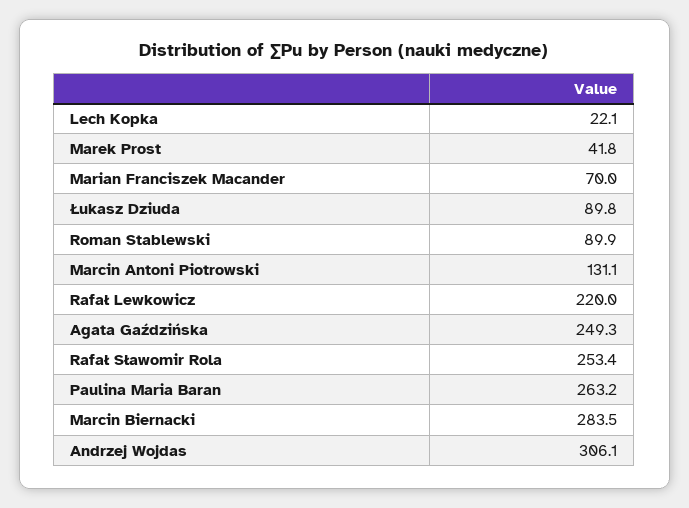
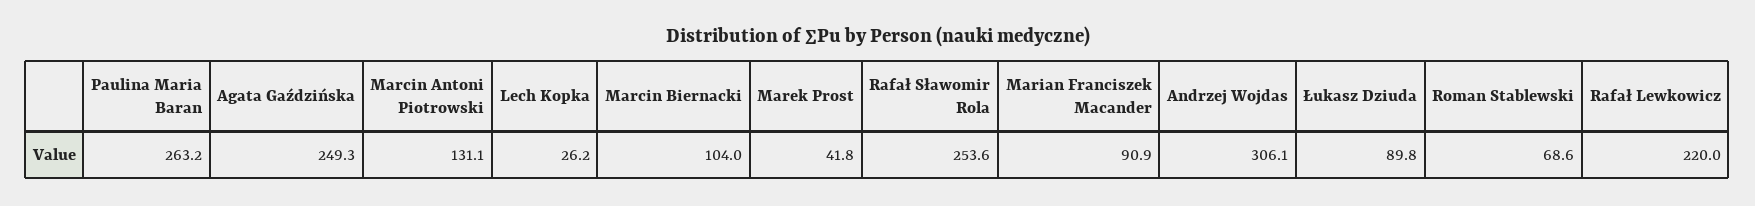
  {
-   "Lech Kopka": 22.1,
+   "Lech Kopka": 26.2,
    "Marek Prost": 41.8,
-   "Marian Franciszek Macander": 70,
+   "Marian Franciszek Macander": 90.9,
    "Łukasz Dziuda": 89.8,
-   "Roman Stablewski": 89.9,
+   "Roman Stablewski": 68.6,
    "Marcin Antoni Piotrowski": 131.1,
    "Rafał Lewkowicz": 220,
    "Agata Gaździńska": 249.3,
-   "Rafał Sławomir Rola": 253.4,
+   "Rafał Sławomir Rola": 253.6,
    "Paulina Maria Baran": 263.2,
-   "Marcin Biernacki": 283.5,
+   "Marcin Biernacki": 104,
    "Andrzej Wojdas": 306.1
  }

